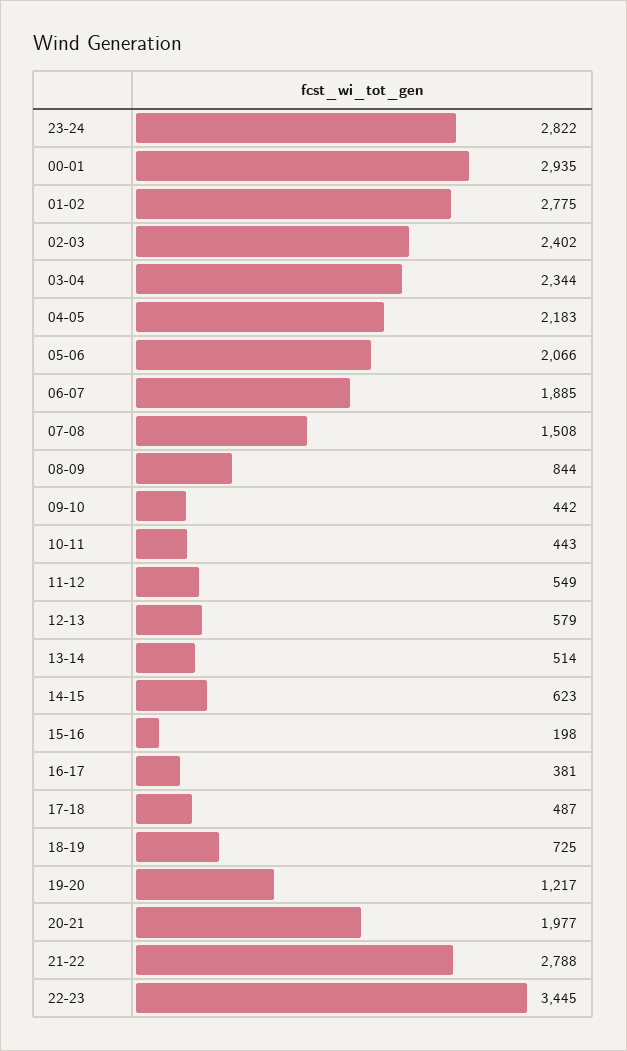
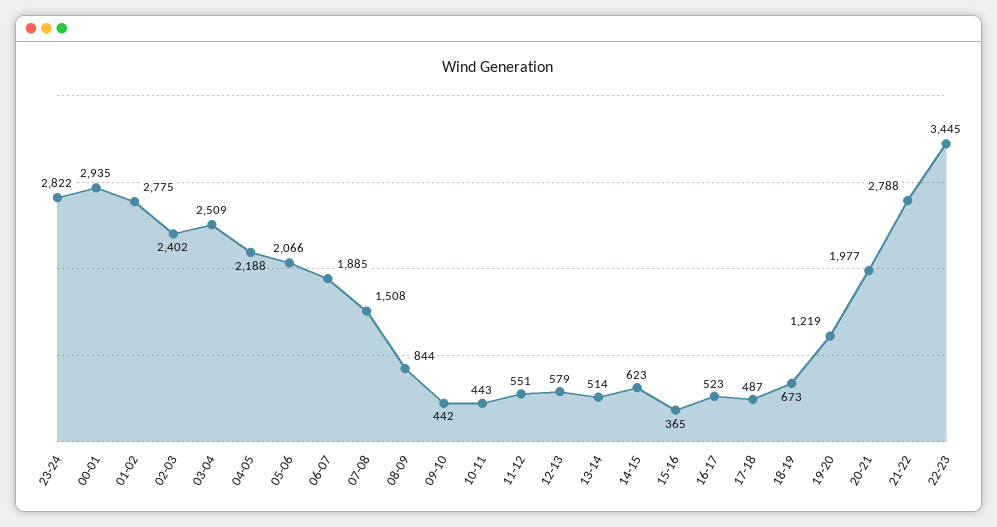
  {
    "23-24": 2822,
    "00-01": 2935,
    "01-02": 2775,
    "02-03": 2402,
-   "03-04": 2344,
+   "03-04": 2509,
-   "04-05": 2183,
+   "04-05": 2188,
    "05-06": 2066,
    "06-07": 1885,
    "07-08": 1508,
    "08-09": 844,
    "09-10": 442,
    "10-11": 443,
-   "11-12": 549,
+   "11-12": 551,
    "12-13": 579,
    "13-14": 514,
    "14-15": 623,
-   "15-16": 198,
+   "15-16": 365,
-   "16-17": 381,
+   "16-17": 523,
    "17-18": 487,
-   "18-19": 725,
+   "18-19": 673,
-   "19-20": 1217,
+   "19-20": 1219,
    "20-21": 1977,
    "21-22": 2788,
    "22-23": 3445
  }

